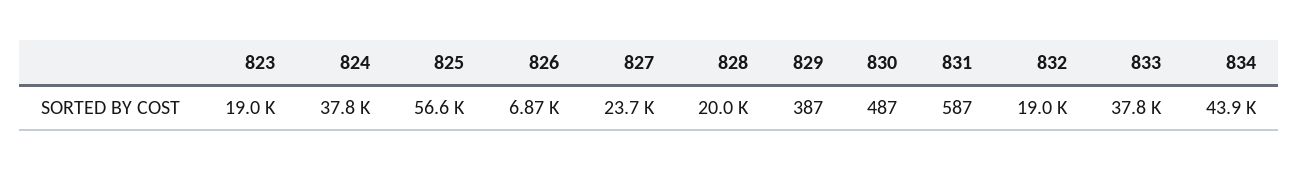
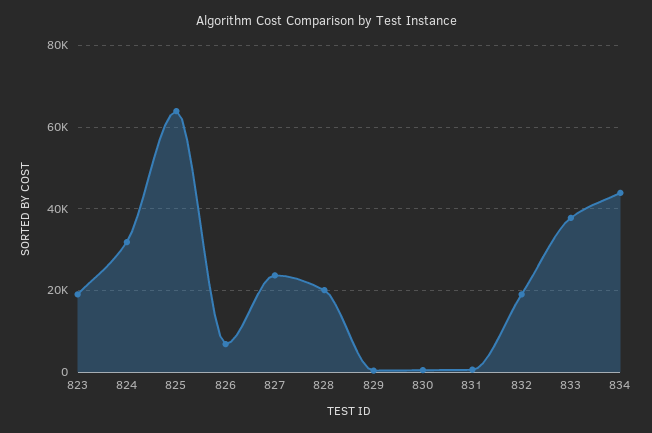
  {
    "823": 19000,
-   "824": 37800,
+   "824": 32000,
-   "825": 56600,
+   "825": 64000,
    "826": 6870,
    "827": 23700,
    "828": 20000,
    "829": 387,
    "830": 487,
    "831": 587,
    "832": 19000,
    "833": 37800,
    "834": 43900
  }

